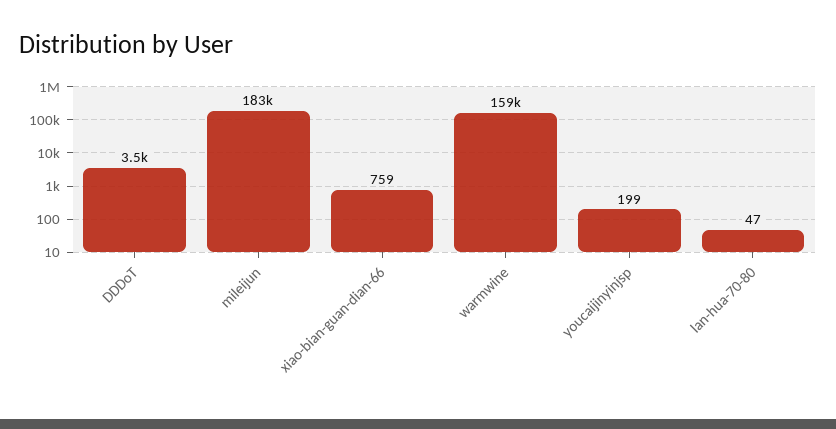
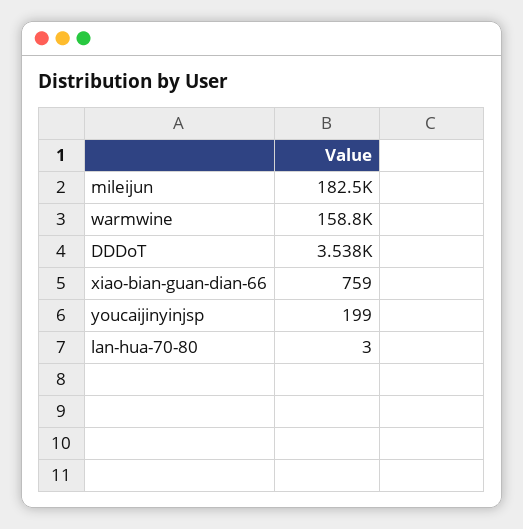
  {
    "DDDoT": 3538,
    "mileijun": 182500,
    "xiao-bian-guan-dian-66": 759,
    "warmwine": 158800,
    "youcaijinyinjsp": 199,
-   "lan-hua-70-80": 47
+   "lan-hua-70-80": 3
  }

